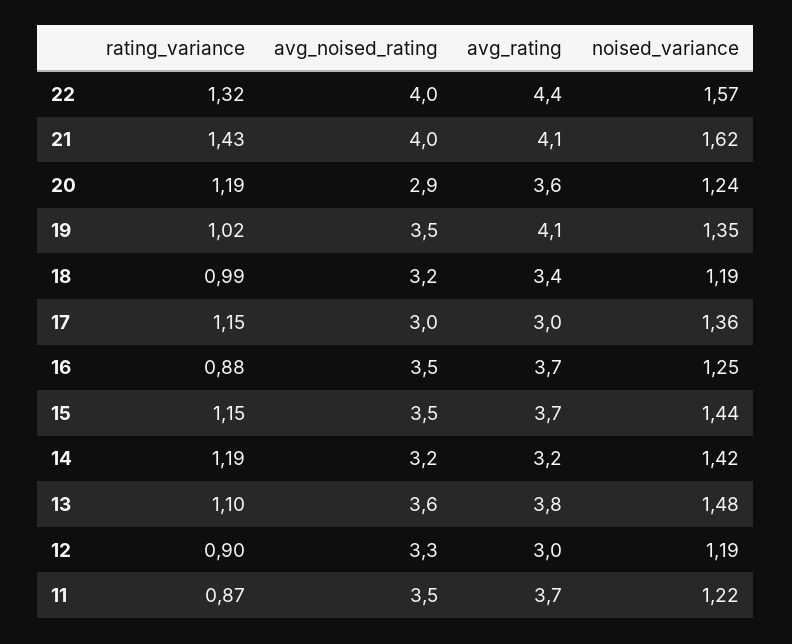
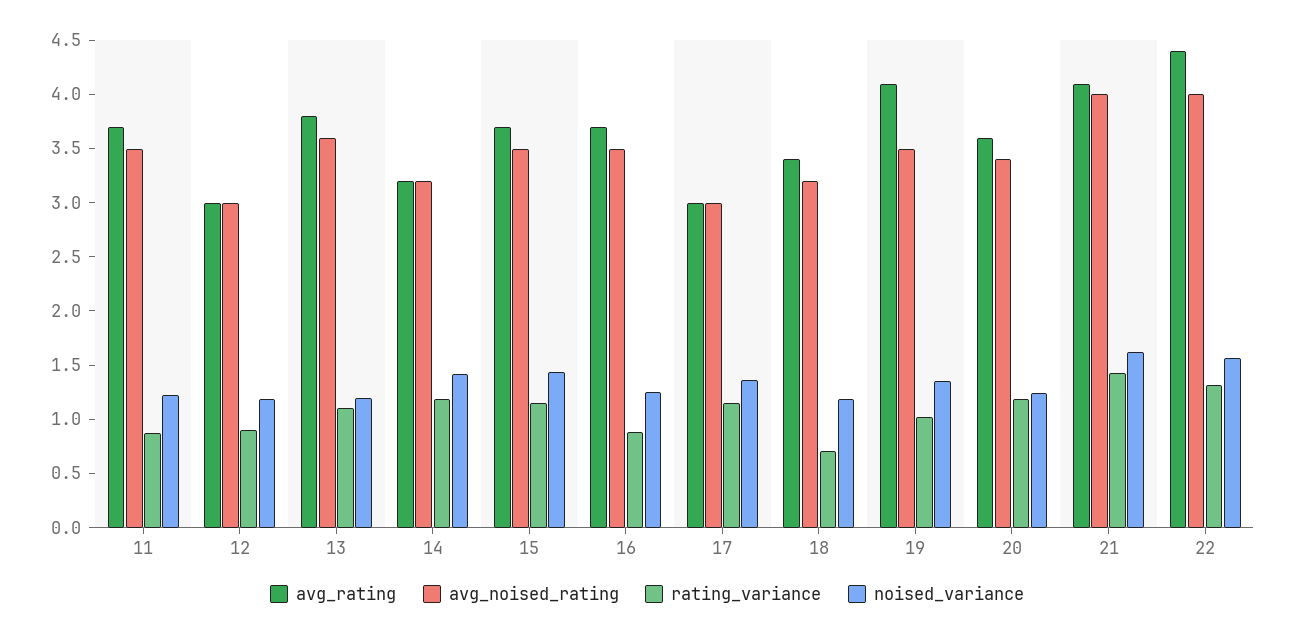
  {
    "rating_variance": {
      "22": 1.32,
      "21": 1.43,
      "20": 1.19,
      "19": 1.02,
-     "18": 0.99,
+     "18": 0.7,
      "17": 1.15,
      "16": 0.88,
      "15": 1.15,
      "14": 1.19,
      "13": 1.1,
      "12": 0.9,
      "11": 0.87
    },
    "avg_noised_rating": {
      "22": 4,
      "21": 4,
-     "20": 2.9,
+     "20": 3.4,
      "19": 3.5,
      "18": 3.2,
      "17": 3,
      "16": 3.5,
      "15": 3.5,
      "14": 3.2,
      "13": 3.6,
-     "12": 3.3,
+     "12": 3,
      "11": 3.5
    },
    "avg_rating": {
      "22": 4.4,
      "21": 4.1,
      "20": 3.6,
      "19": 4.1,
      "18": 3.4,
      "17": 3,
      "16": 3.7,
      "15": 3.7,
      "14": 3.2,
      "13": 3.8,
      "12": 3,
      "11": 3.7
    },
    "noised_variance": {
      "22": 1.57,
      "21": 1.62,
      "20": 1.24,
      "19": 1.35,
      "18": 1.19,
      "17": 1.36,
      "16": 1.25,
      "15": 1.44,
      "14": 1.42,
-     "13": 1.48,
+     "13": 1.2,
      "12": 1.19,
      "11": 1.22
    }
  }

